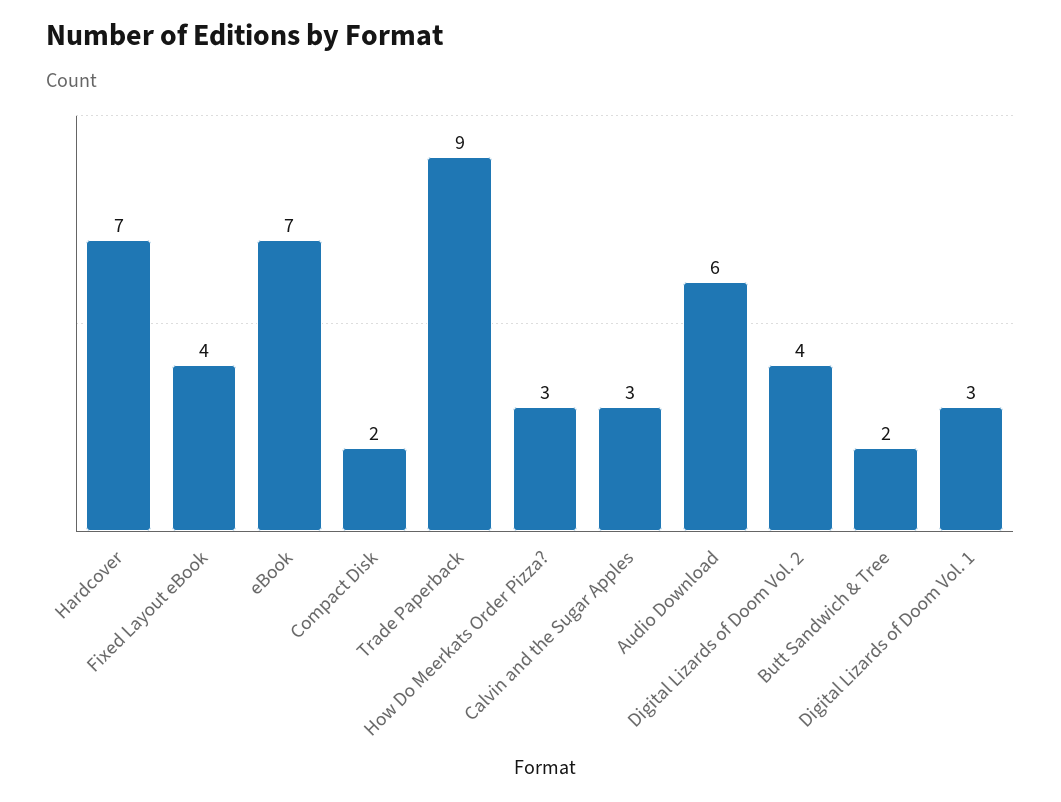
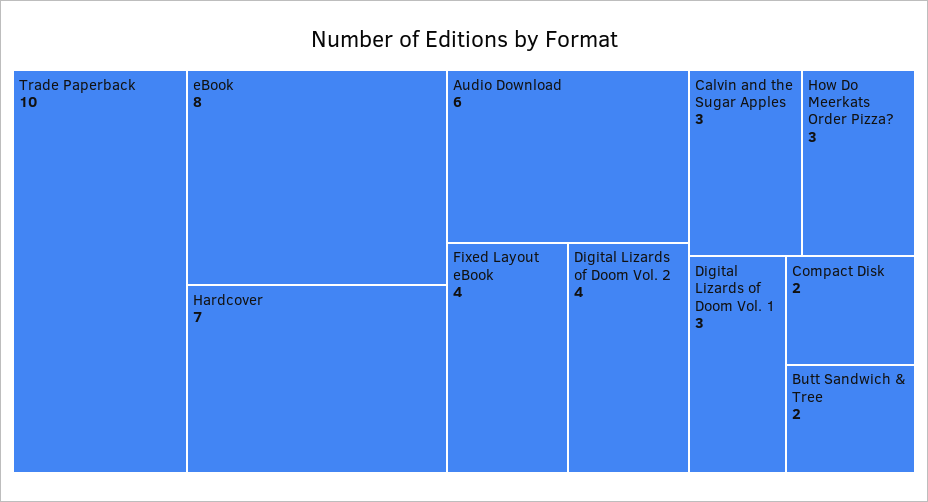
  {
    "Hardcover": 7,
    "Fixed Layout eBook": 4,
-   "eBook": 7,
+   "eBook": 8,
    "Compact Disk": 2,
-   "Trade Paperback": 9,
+   "Trade Paperback": 10,
    "How Do Meerkats Order Pizza?": 3,
    "Calvin and the Sugar Apples": 3,
    "Audio Download": 6,
    "Digital Lizards of Doom Vol. 2": 4,
    "Butt Sandwich & Tree": 2,
    "Digital Lizards of Doom Vol. 1": 3
  }

